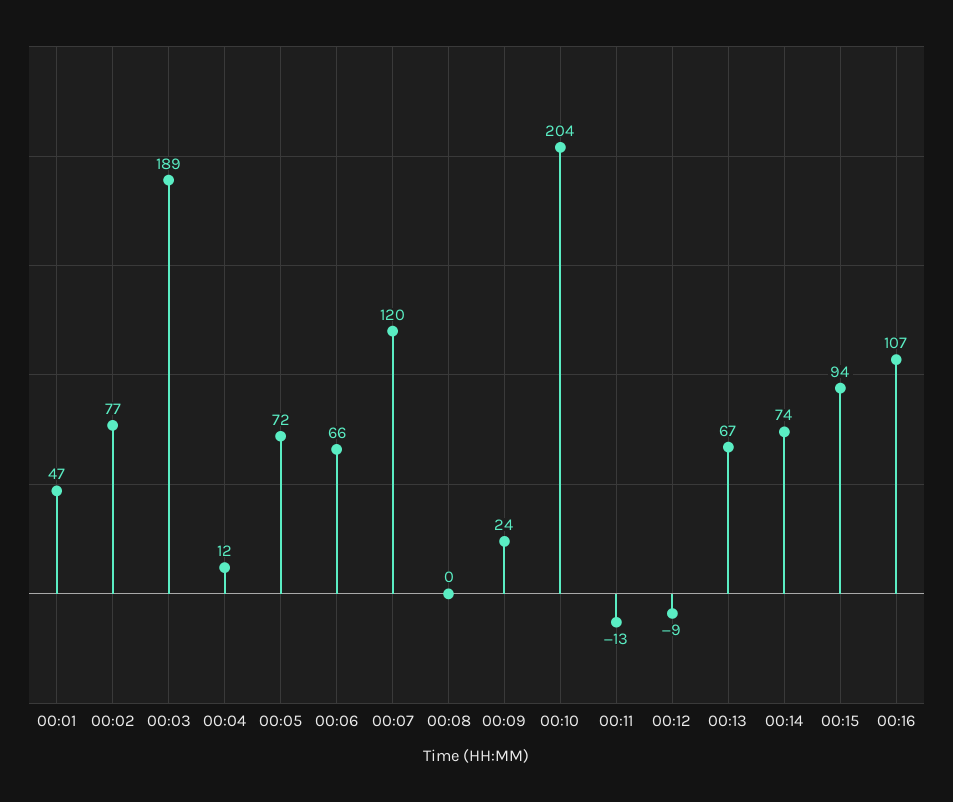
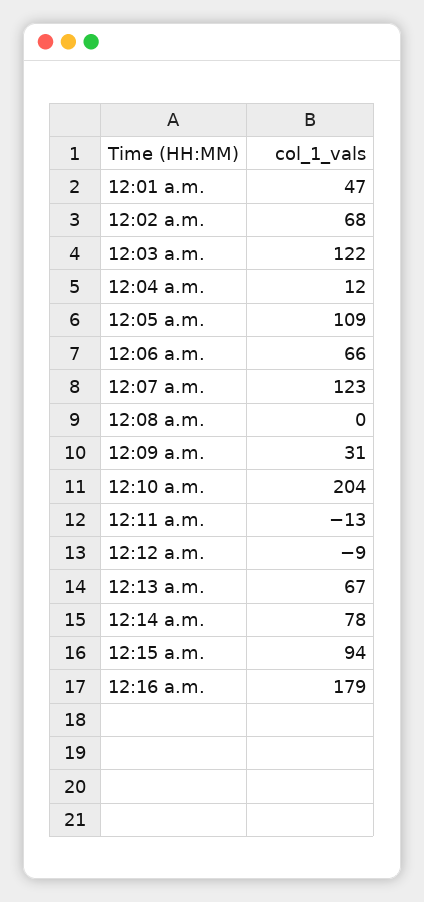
  {
    "00:01": 47,
-   "00:02": 77,
+   "00:02": 68,
-   "00:03": 189,
+   "00:03": 122,
    "00:04": 12,
-   "00:05": 72,
+   "00:05": 109,
    "00:06": 66,
-   "00:07": 120,
+   "00:07": 123,
    "00:08": 0,
-   "00:09": 24,
+   "00:09": 31,
    "00:10": 204,
    "00:11": -13,
    "00:12": -9,
    "00:13": 67,
-   "00:14": 74,
+   "00:14": 78,
    "00:15": 94,
-   "00:16": 107
+   "00:16": 179
  }

